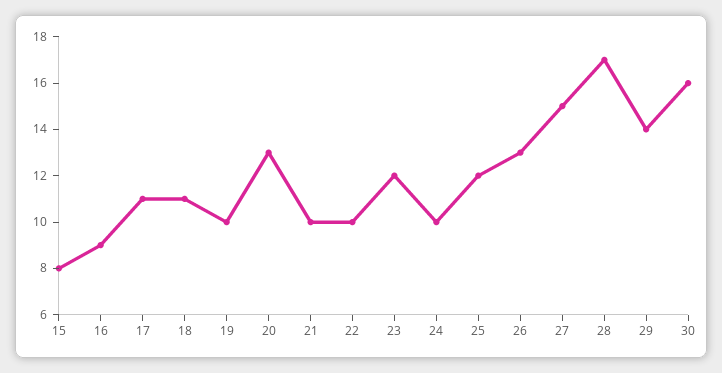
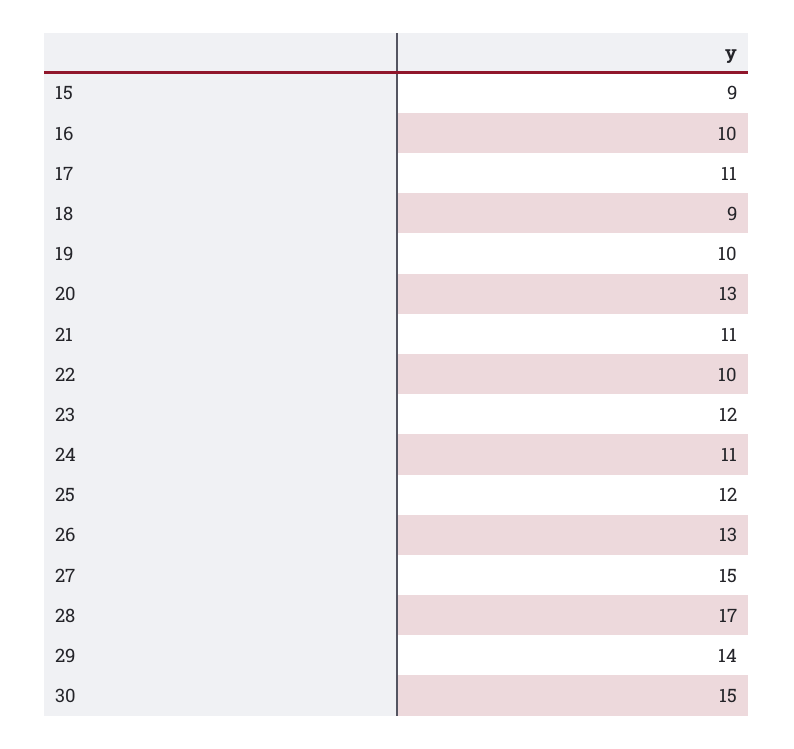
  {
-   "15": 8,
+   "15": 9,
-   "16": 9,
+   "16": 10,
    "17": 11,
-   "18": 11,
+   "18": 9,
    "19": 10,
    "20": 13,
-   "21": 10,
+   "21": 11,
    "22": 10,
    "23": 12,
-   "24": 10,
+   "24": 11,
    "25": 12,
    "26": 13,
    "27": 15,
    "28": 17,
    "29": 14,
-   "30": 16
+   "30": 15
  }

